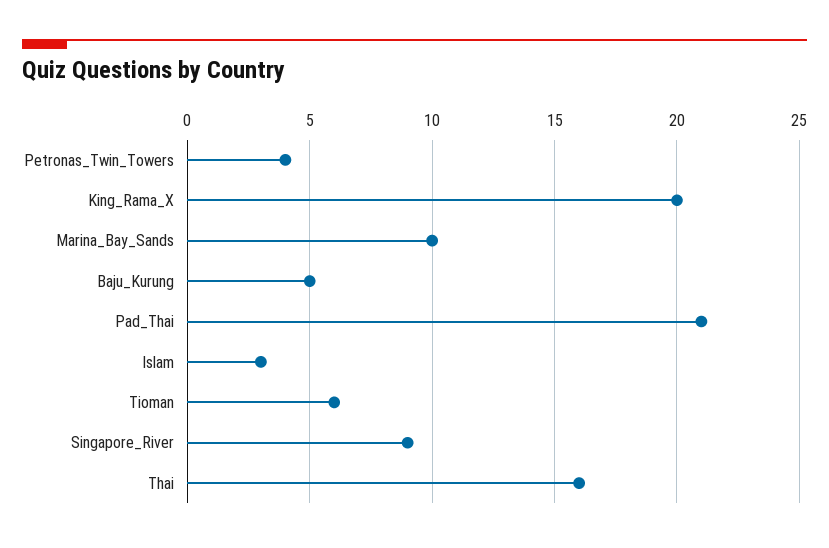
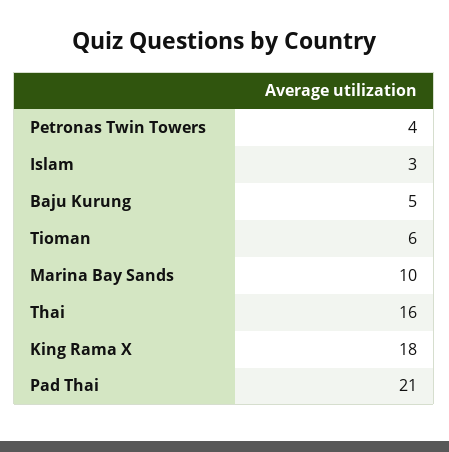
  {
    "Petronas_Twin_Towers": 4,
-   "King_Rama_X": 20,
+   "King_Rama_X": 18,
    "Marina_Bay_Sands": 10,
    "Baju_Kurung": 5,
    "Pad_Thai": 21,
    "Islam": 3,
    "Tioman": 6,
-   "Singapore_River": 9,
    "Thai": 16
  }

